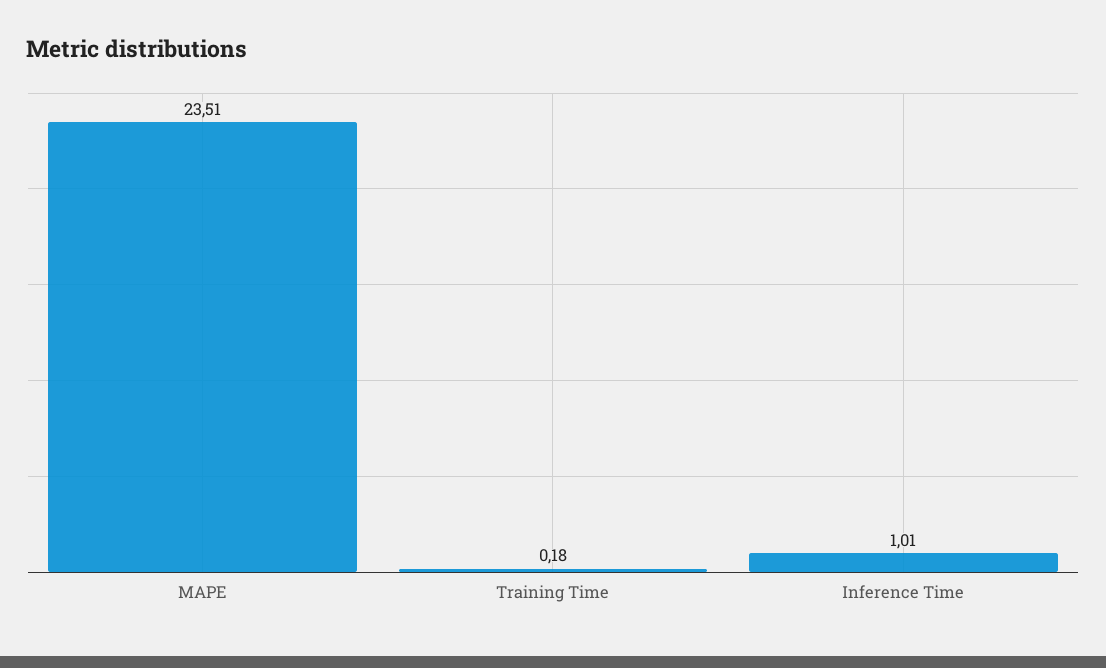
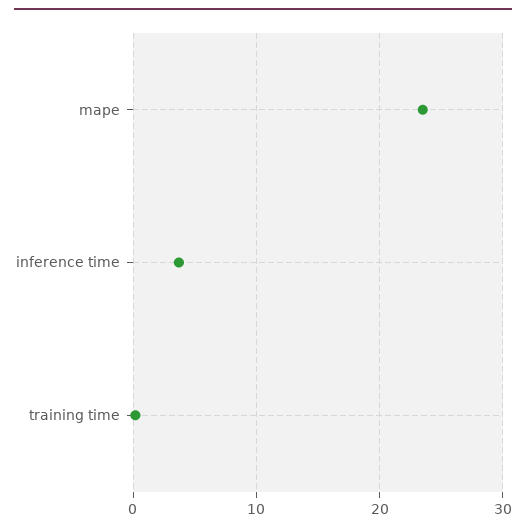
  {
    "MAPE": 23.51,
    "Training Time": 0.18,
-   "Inference Time": 1.01
+   "Inference Time": 4
  }

